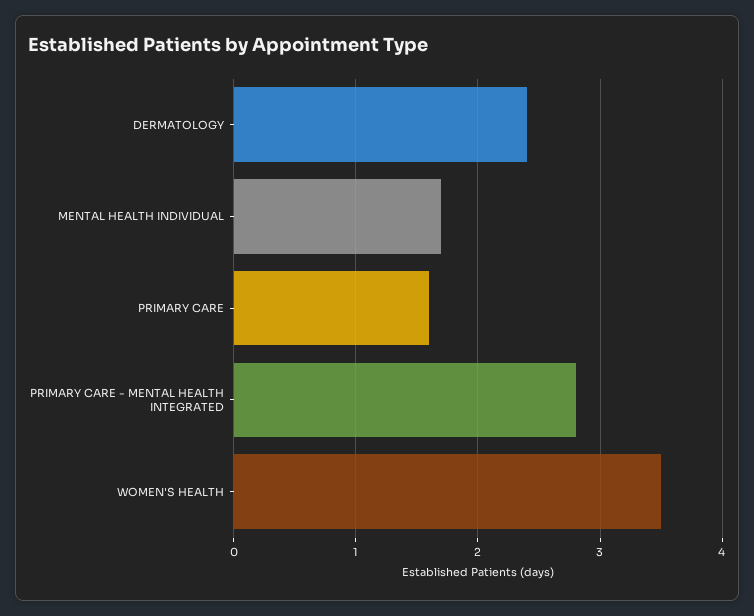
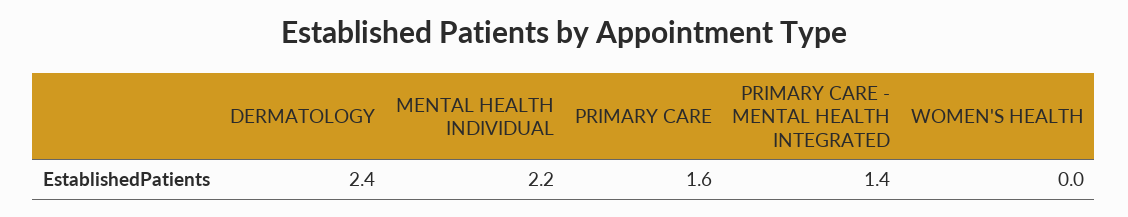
  {
    "DERMATOLOGY": 2.4,
-   "MENTAL HEALTH INDIVIDUAL": 1.7,
+   "MENTAL HEALTH INDIVIDUAL": 2.2,
    "PRIMARY CARE": 1.6,
-   "PRIMARY CARE - MENTAL HEALTH INTEGRATED": 2.8,
+   "PRIMARY CARE - MENTAL HEALTH INTEGRATED": 1.4,
-   "WOMEN'S HEALTH": 3.5
+   "WOMEN'S HEALTH": 0
  }

